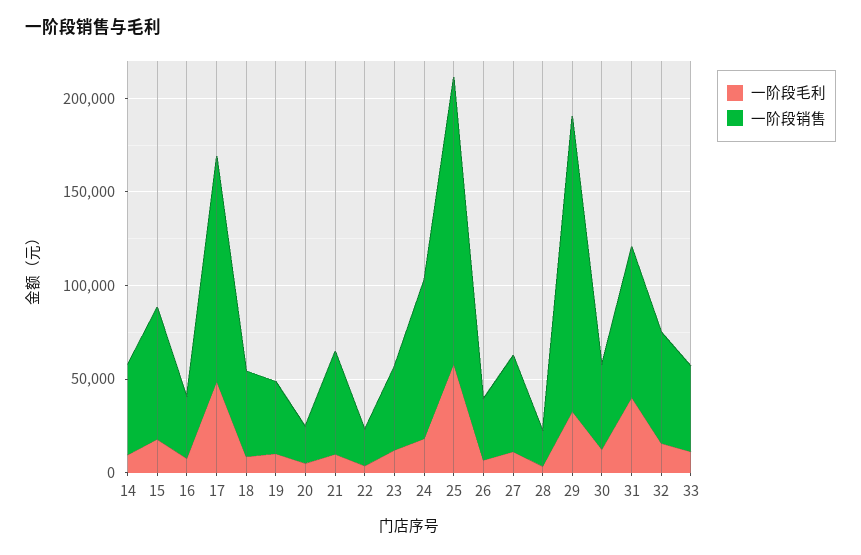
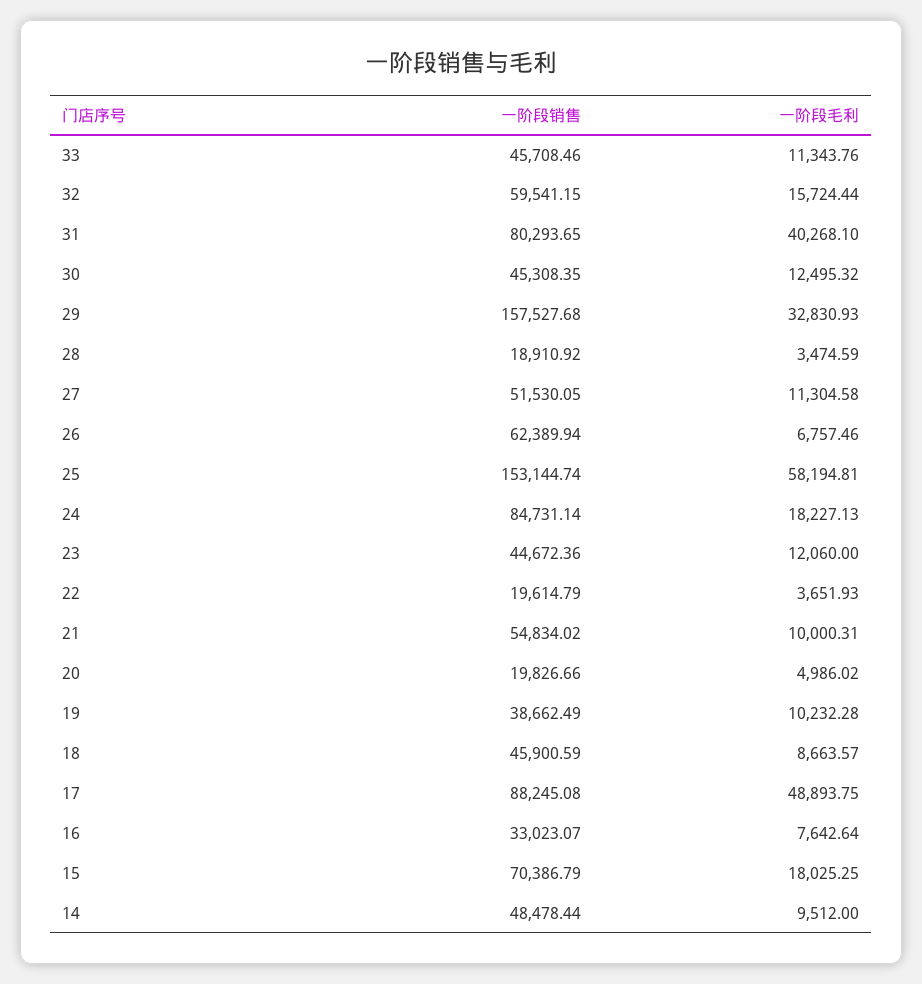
  {
    "一阶段毛利": {
      "14": 9512,
      "15": 18025.25,
      "16": 7642.64,
      "17": 48893.75,
      "18": 8663.57,
      "19": 10232.28,
      "20": 4986.02,
      "21": 10000.31,
      "22": 3651.93,
      "23": 12060,
      "24": 18227.13,
      "25": 58194.81,
      "26": 6757.46,
      "27": 11304.58,
      "28": 3474.59,
      "29": 32830.93,
      "30": 12495.32,
      "31": 40268.1,
      "32": 15724.44,
      "33": 11343.76
    },
    "一阶段销售": {
      "14": 48478.44,
      "15": 70386.79,
      "16": 33023.07,
-     "17": 120000,
+     "17": 88245.08,
      "18": 45900.59,
      "19": 38662.49,
      "20": 19826.66,
      "21": 54834.02,
      "22": 19614.79,
      "23": 44672.36,
      "24": 84731.14,
      "25": 153144.74,
-     "26": 30000,
+     "26": 62389.94,
      "27": 51530.05,
      "28": 18910.92,
      "29": 157527.68,
      "30": 45308.35,
      "31": 80293.65,
      "32": 59541.15,
      "33": 45708.46
    }
  }

